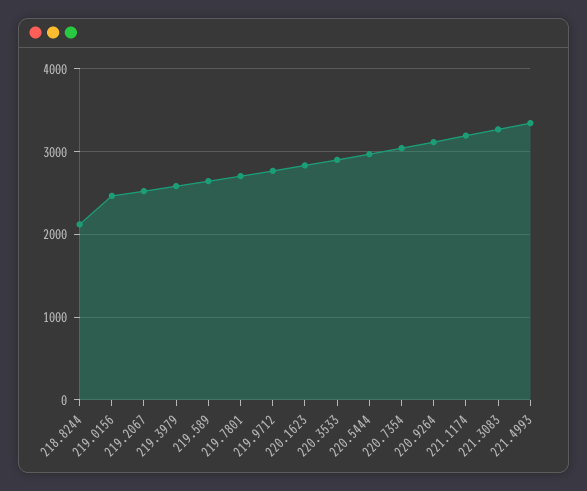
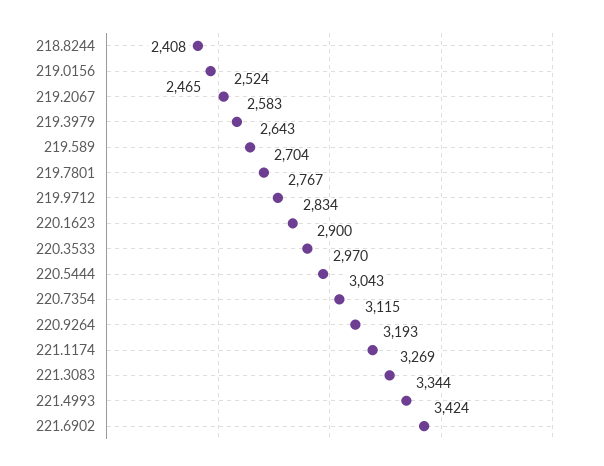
  {
-   "218.8244": 2100,
+   "218.8244": 2408,
    "219.0156": 2465,
    "219.2067": 2524,
    "219.3979": 2583,
    "219.589": 2643,
    "219.7801": 2704,
    "219.9712": 2767,
    "220.1623": 2834,
    "220.3533": 2900,
    "220.5444": 2970,
    "220.7354": 3043,
    "220.9264": 3115,
    "221.1174": 3193,
    "221.3083": 3269,
-   "221.4993": 3344
+   "221.4993": 3344,
+   "221.6902": 3424
  }

